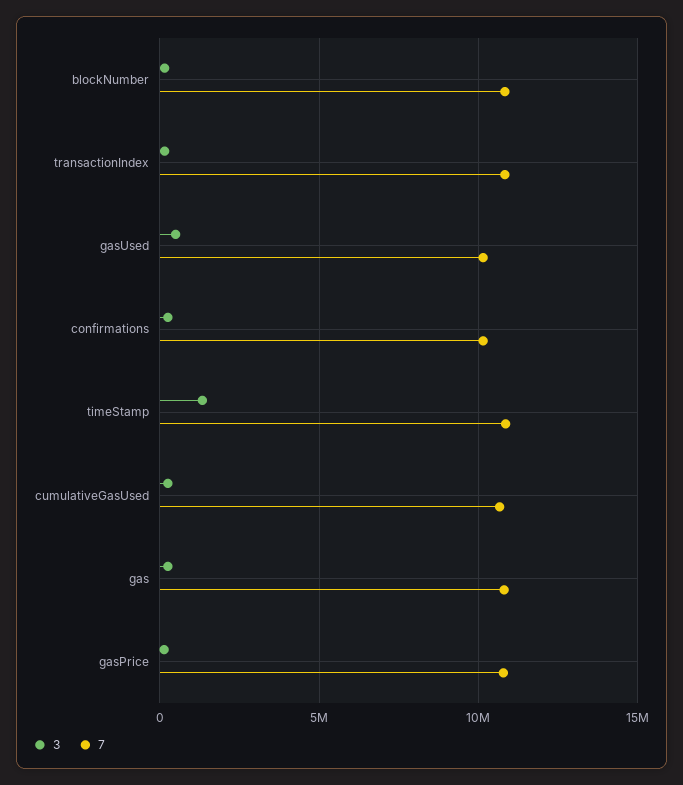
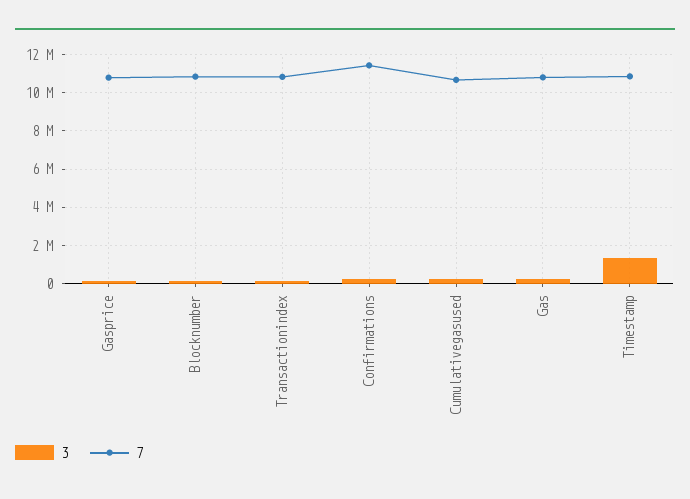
  {
    "3": {
      "blockNumber": 0,
      "transactionIndex": 0,
-     "gasUsed": 500000,
      "confirmations": 500000,
      "timeStamp": 1500000,
      "cumulativeGasUsed": 500000,
      "gas": 500000,
      "gasPrice": 0
    },
    "7": {
      "blockNumber": 11000000,
      "transactionIndex": 11000000,
-     "gasUsed": 10000000,
-     "confirmations": 10000000,
+     "confirmations": 11500000,
      "timeStamp": 11000000,
      "cumulativeGasUsed": 10500000,
      "gas": 11000000,
      "gasPrice": 11000000
    }
  }

